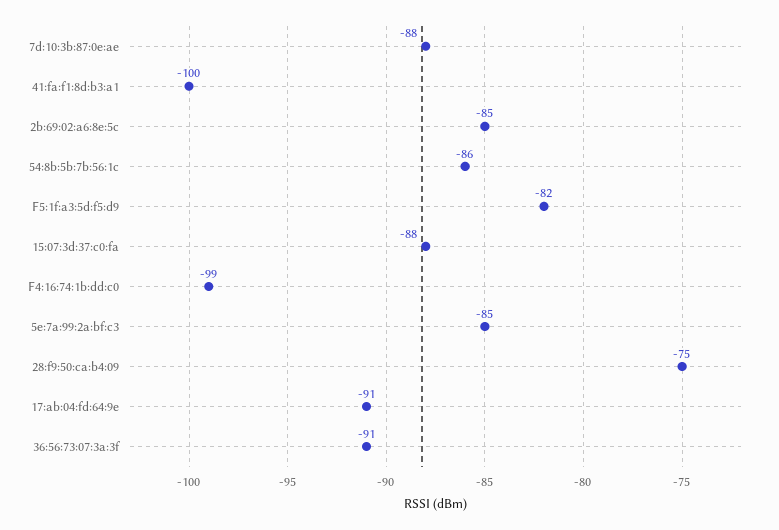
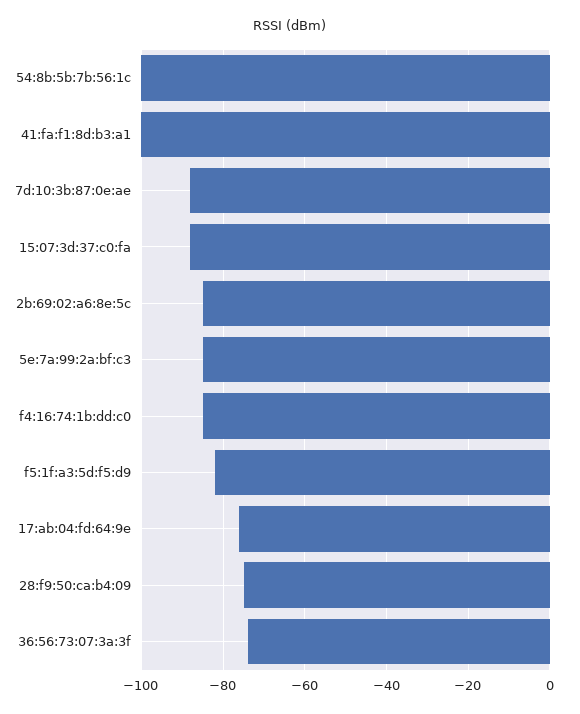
  {
    "7d:10:3b:87:0e:ae": -88,
    "41:fa:f1:8d:b3:a1": -100,
    "2b:69:02:a6:8e:5c": -85,
-   "54:8b:5b:7b:56:1c": -86,
+   "54:8b:5b:7b:56:1c": -100,
    "F5:1f:a3:5d:f5:d9": -82,
    "15:07:3d:37:c0:fa": -88,
-   "F4:16:74:1b:dd:c0": -99,
+   "F4:16:74:1b:dd:c0": -85,
    "5e:7a:99:2a:bf:c3": -85,
    "28:f9:50:ca:b4:09": -75,
-   "17:ab:04:fd:64:9e": -91,
+   "17:ab:04:fd:64:9e": -75,
-   "36:56:73:07:3a:3f": -91
+   "36:56:73:07:3a:3f": -75
  }

